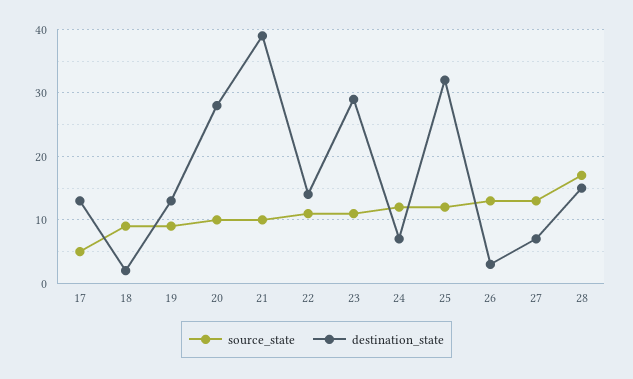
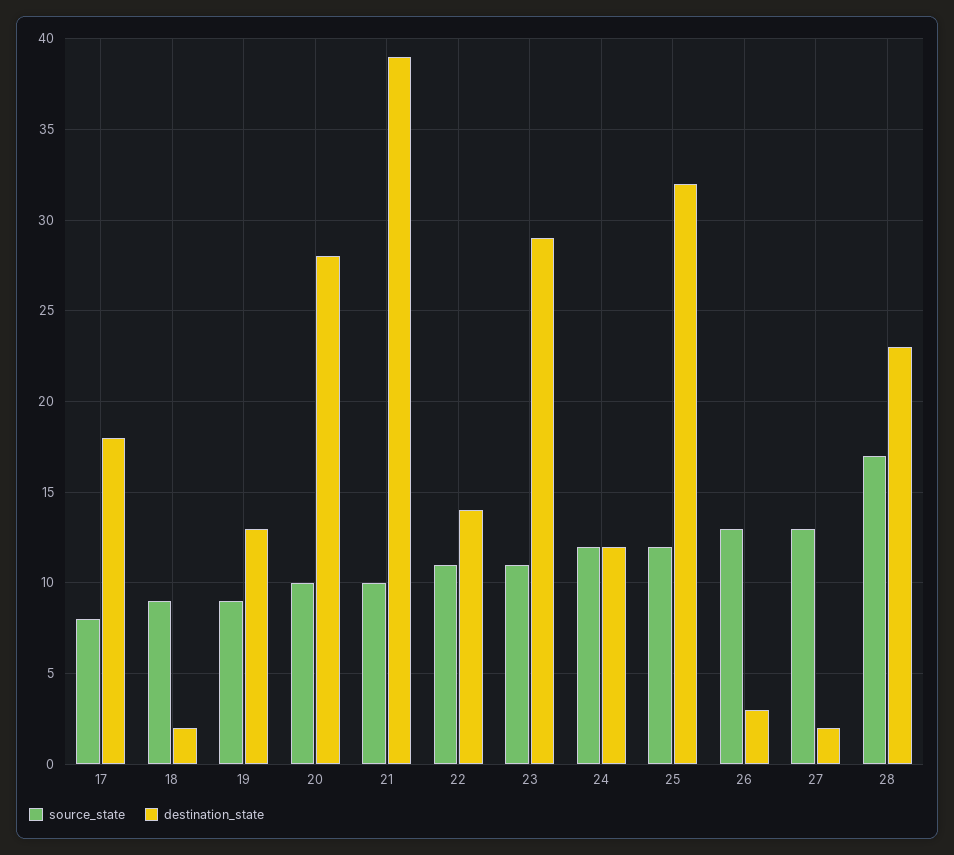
  {
    "source_state": {
-     "17": 5,
+     "17": 8,
      "18": 9,
      "19": 9,
      "20": 10,
      "21": 10,
      "22": 11,
      "23": 11,
      "24": 12,
      "25": 12,
      "26": 13,
      "27": 13,
      "28": 17
    },
    "destination_state": {
-     "17": 13,
+     "17": 18,
      "18": 2,
      "19": 13,
      "20": 28,
      "21": 39,
      "22": 14,
      "23": 29,
-     "24": 7,
+     "24": 12,
      "25": 32,
      "26": 3,
-     "27": 7,
+     "27": 2,
-     "28": 15
+     "28": 23
    }
  }

